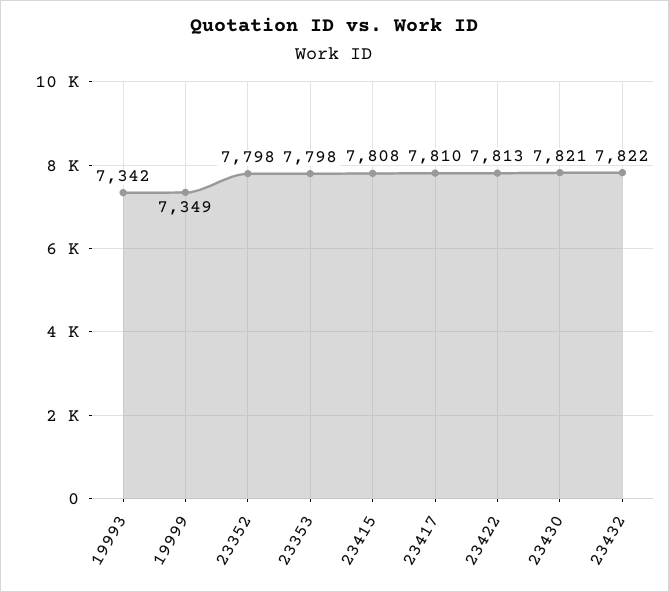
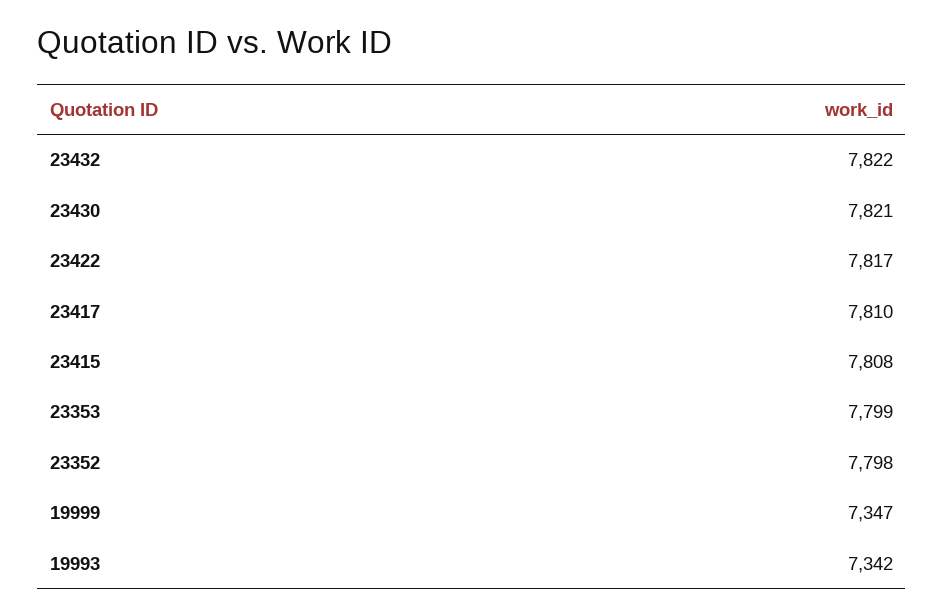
  {
    "19993": 7342,
-   "19999": 7349,
+   "19999": 7347,
    "23352": 7798,
-   "23353": 7798,
+   "23353": 7799,
    "23415": 7808,
    "23417": 7810,
-   "23422": 7813,
+   "23422": 7817,
    "23430": 7821,
    "23432": 7822
  }

